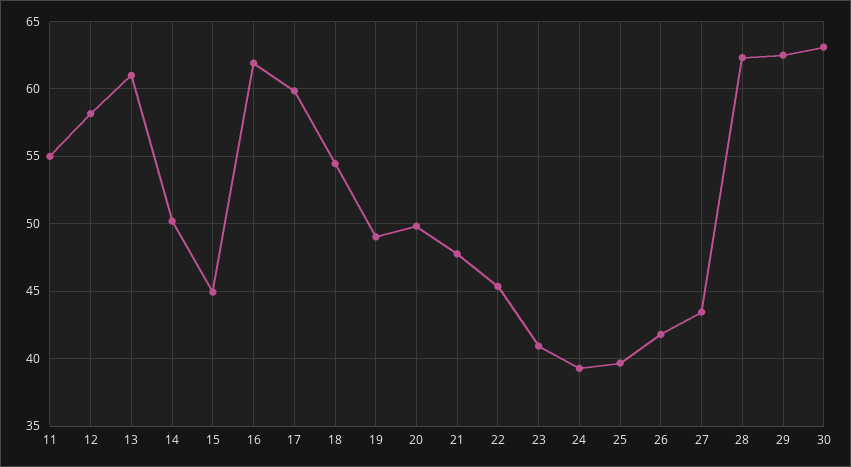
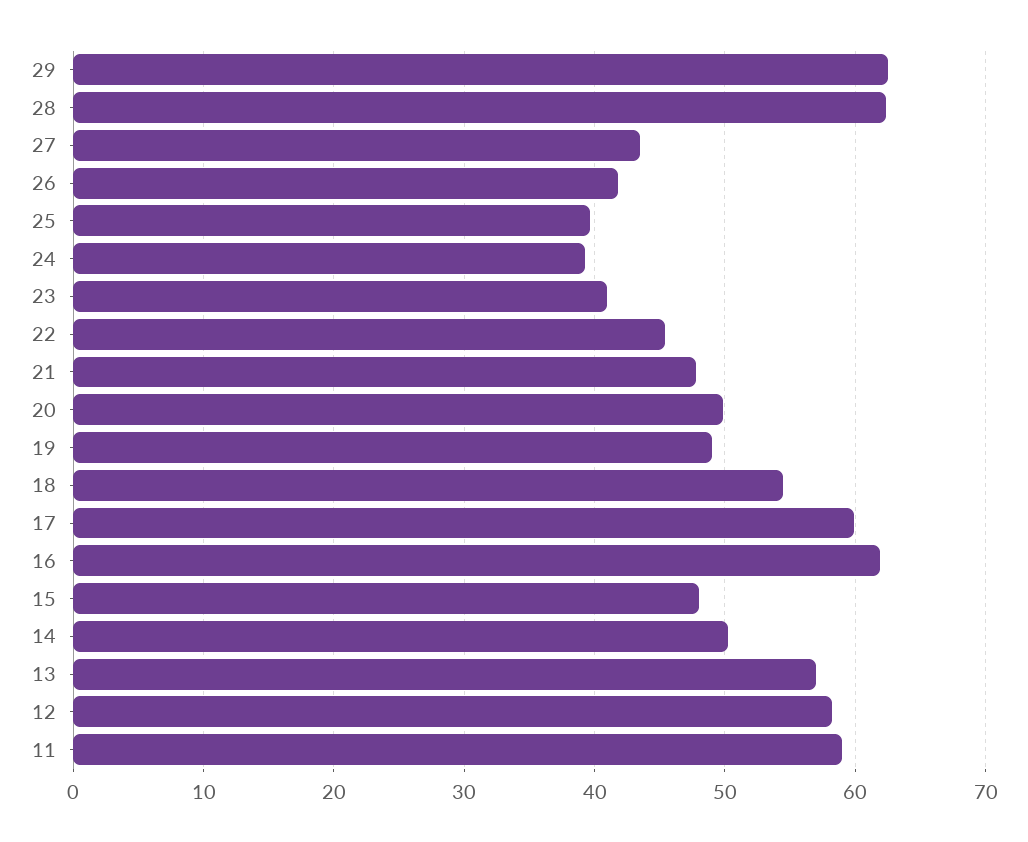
  {
-   "11": 55,
+   "11": 59,
    "12": 58,
-   "13": 61,
+   "13": 57,
    "14": 50,
-   "15": 45,
+   "15": 48,
    "16": 62,
    "17": 60,
    "18": 54.5,
    "19": 49,
    "20": 50,
    "21": 48,
    "22": 45.5,
    "23": 41,
    "24": 39.5,
    "25": 39.5,
    "26": 42,
    "27": 43.5,
    "28": 62.5,
-   "29": 62.5,
+   "29": 62.5
-   "30": 63
  }

